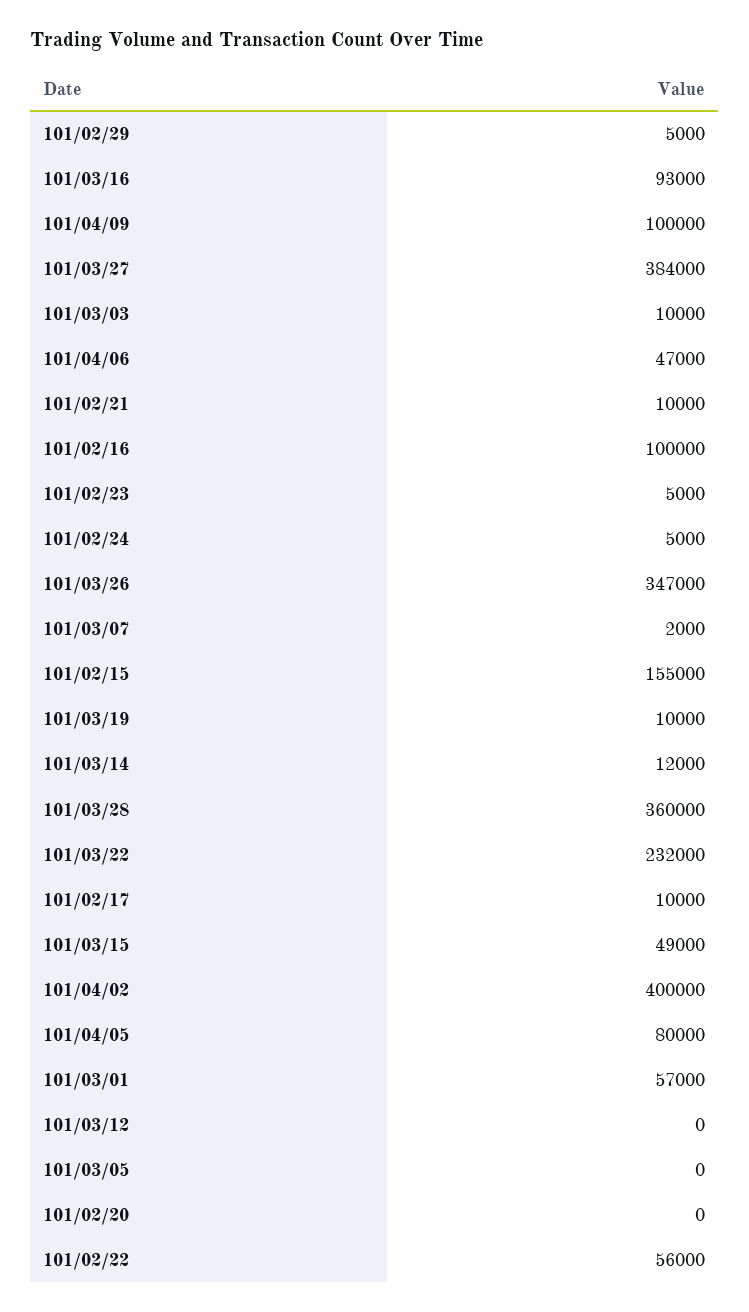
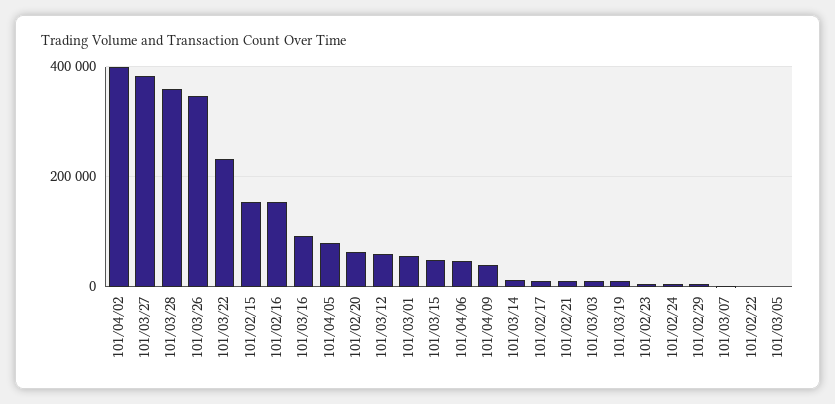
  {
    "101/02/29": 5000,
    "101/03/16": 93000,
-   "101/04/09": 100000,
+   "101/04/09": 40000,
    "101/03/27": 384000,
    "101/03/03": 10000,
    "101/04/06": 47000,
    "101/02/21": 10000,
-   "101/02/16": 100000,
+   "101/02/16": 160000,
    "101/02/23": 5000,
    "101/02/24": 5000,
    "101/03/26": 347000,
    "101/03/07": 2000,
    "101/02/15": 155000,
    "101/03/19": 10000,
    "101/03/14": 12000,
    "101/03/28": 360000,
    "101/03/22": 232000,
    "101/02/17": 10000,
    "101/03/15": 49000,
    "101/04/02": 400000,
    "101/04/05": 80000,
    "101/03/01": 57000,
-   "101/03/12": 0,
+   "101/03/12": 60000,
    "101/03/05": 0,
-   "101/02/20": 0,
+   "101/02/20": 60000,
-   "101/02/22": 56000
+   "101/02/22": 0
  }

